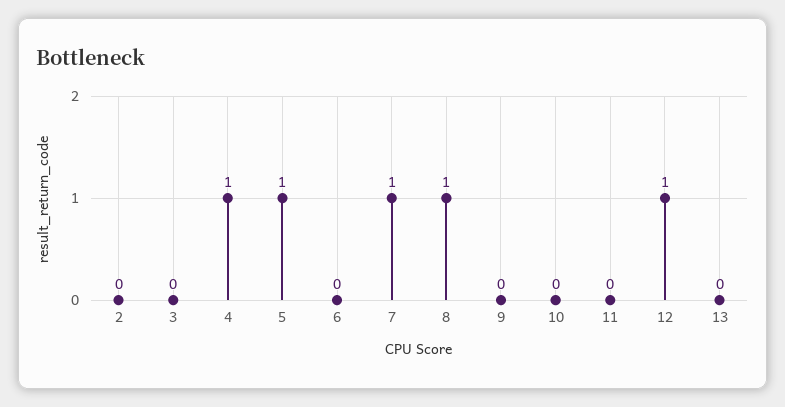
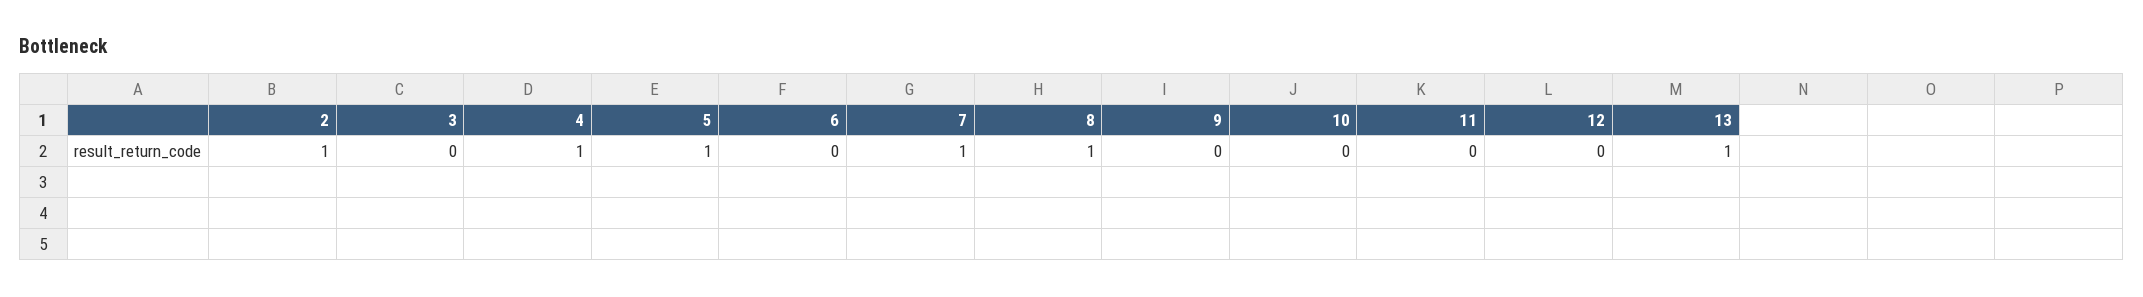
  {
-   "2": 0,
+   "2": 1,
    "3": 0,
    "4": 1,
    "5": 1,
    "6": 0,
    "7": 1,
    "8": 1,
    "9": 0,
    "10": 0,
    "11": 0,
-   "12": 1,
+   "12": 0,
-   "13": 0
+   "13": 1
  }

